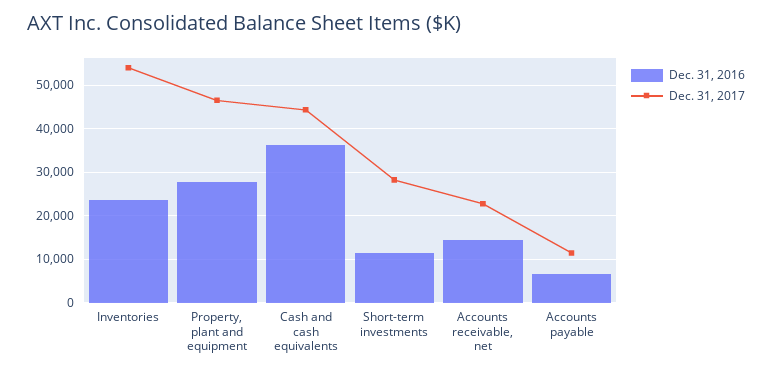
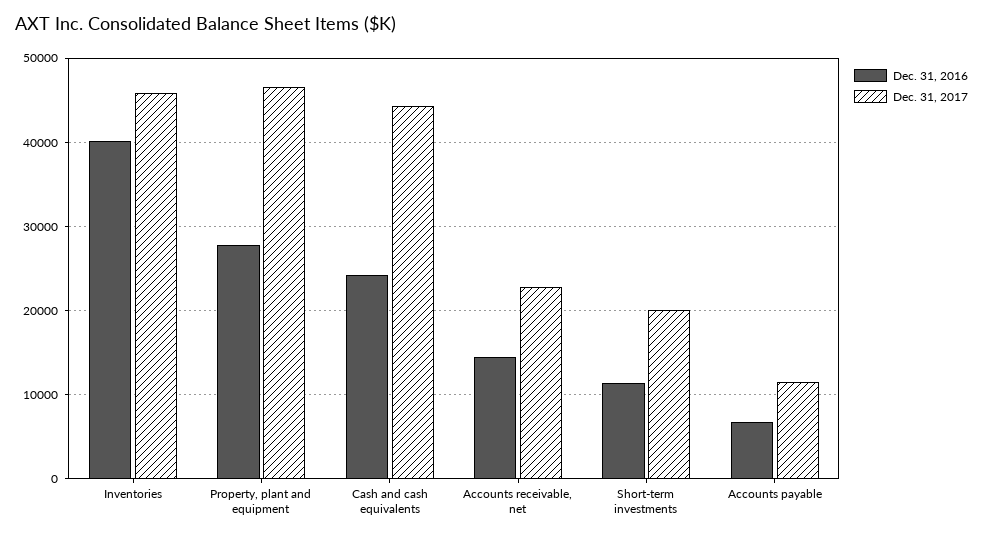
  {
    "Dec. 31, 2016": {
-     "Inventories": 24000,
+     "Inventories": 40000,
      "Property, plant and equipment": 28000,
-     "Cash and cash equivalents": 36000,
+     "Cash and cash equivalents": 24000,
      "Short-term investments": 11000,
      "Accounts receivable, net": 14000,
      "Accounts payable": 7000
    },
    "Dec. 31, 2017": {
-     "Inventories": 54000,
+     "Inventories": 46000,
      "Property, plant and equipment": 47000,
      "Cash and cash equivalents": 44000,
-     "Short-term investments": 28000,
+     "Short-term investments": 20000,
      "Accounts receivable, net": 23000,
      "Accounts payable": 11000
    }
  }

